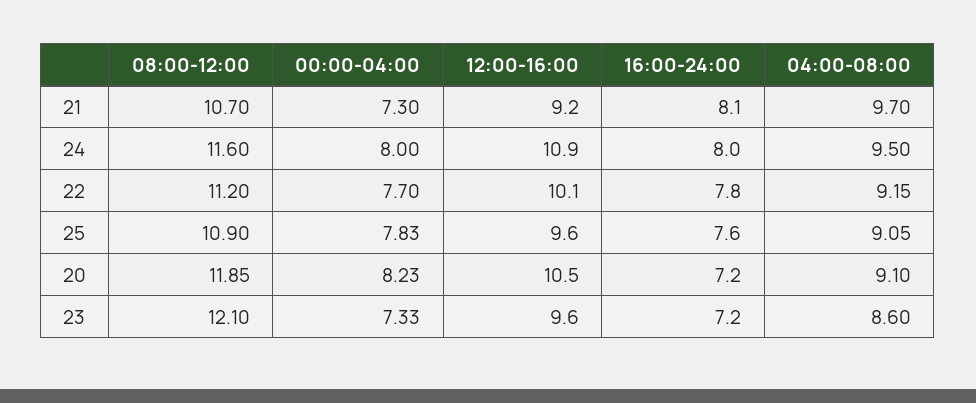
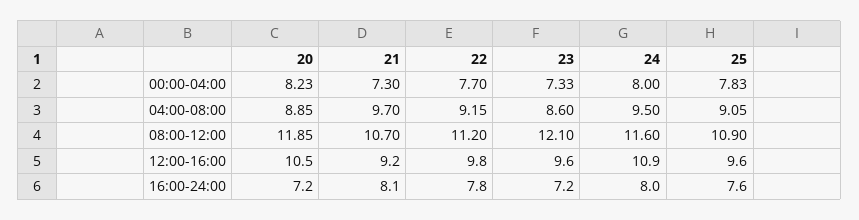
  {
    "08:00-12:00": {
      "21": 10.7,
      "24": 11.6,
      "22": 11.2,
      "25": 10.9,
      "20": 11.85,
      "23": 12.1
    },
    "00:00-04:00": {
      "21": 7.3,
      "24": 8,
      "22": 7.7,
      "25": 7.83,
      "20": 8.23,
      "23": 7.33
    },
    "12:00-16:00": {
      "21": 9.2,
      "24": 10.9,
-     "22": 10.1,
+     "22": 9.8,
      "25": 9.6,
      "20": 10.5,
      "23": 9.6
    },
    "16:00-24:00": {
      "21": 8.1,
      "24": 8,
      "22": 7.8,
      "25": 7.6,
      "20": 7.2,
      "23": 7.2
    },
    "04:00-08:00": {
      "21": 9.7,
      "24": 9.5,
      "22": 9.15,
      "25": 9.05,
-     "20": 9.1,
+     "20": 8.85,
      "23": 8.6
    }
  }

